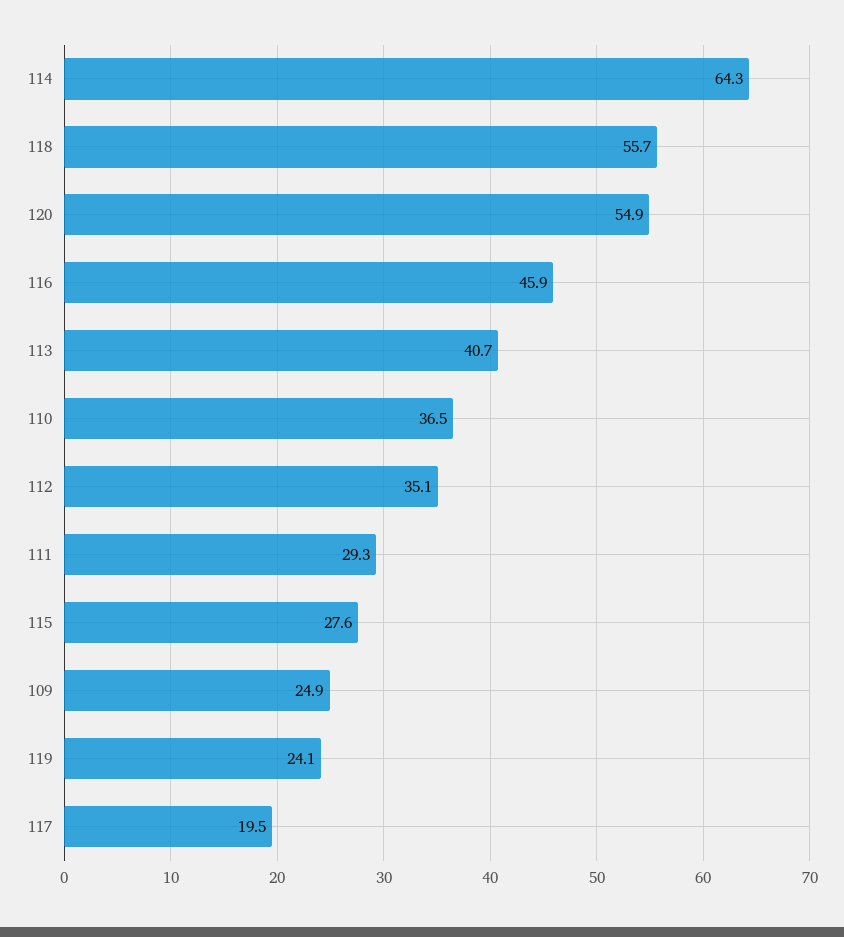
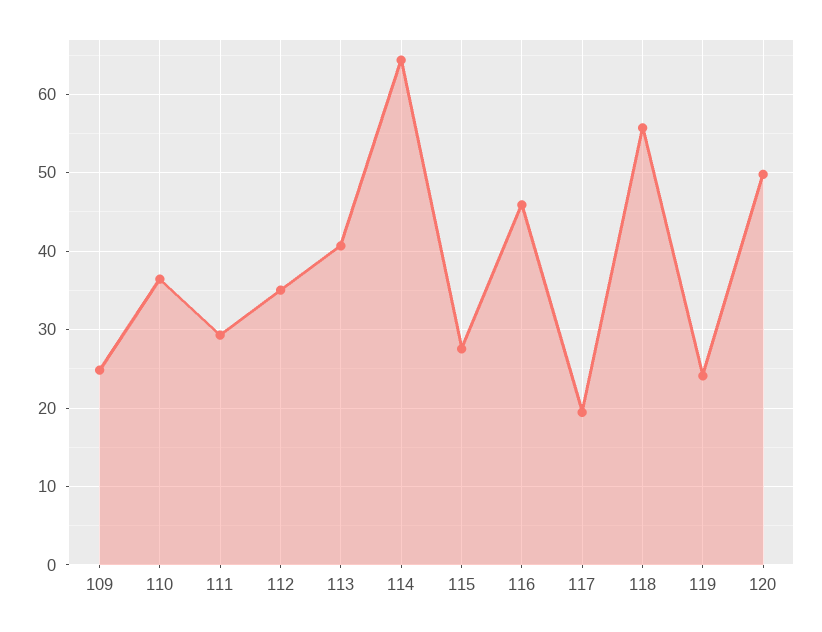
  {
    "114": 64.3,
    "118": 55.7,
-   "120": 54.9,
+   "120": 50,
    "116": 45.9,
    "113": 40.7,
    "110": 36.5,
    "112": 35.1,
    "111": 29.3,
    "115": 27.6,
    "109": 24.9,
    "119": 24.1,
    "117": 19.5
  }

